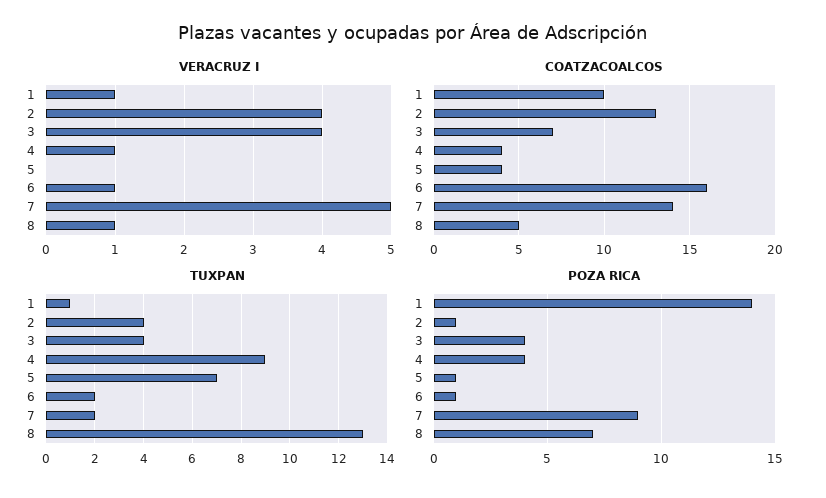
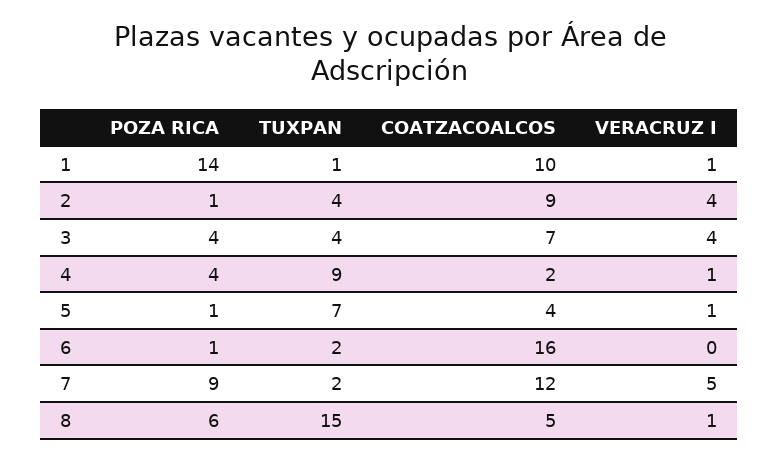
  {
    "VERACRUZ I": {
      "1": 1,
      "2": 4,
      "3": 4,
      "4": 1,
-     "5": 0,
+     "5": 1,
-     "6": 1,
+     "6": 0,
      "7": 5,
      "8": 1
    },
    "COATZACOALCOS": {
      "1": 10,
-     "2": 13,
+     "2": 9,
      "3": 7,
-     "4": 4,
+     "4": 2,
      "5": 4,
      "6": 16,
-     "7": 14,
+     "7": 12,
      "8": 5
    },
    "TUXPAN": {
      "1": 1,
      "2": 4,
      "3": 4,
      "4": 9,
      "5": 7,
      "6": 2,
      "7": 2,
-     "8": 13
+     "8": 15
    },
    "POZA RICA": {
      "1": 14,
      "2": 1,
      "3": 4,
      "4": 4,
      "5": 1,
      "6": 1,
      "7": 9,
-     "8": 7
+     "8": 6
    }
  }

